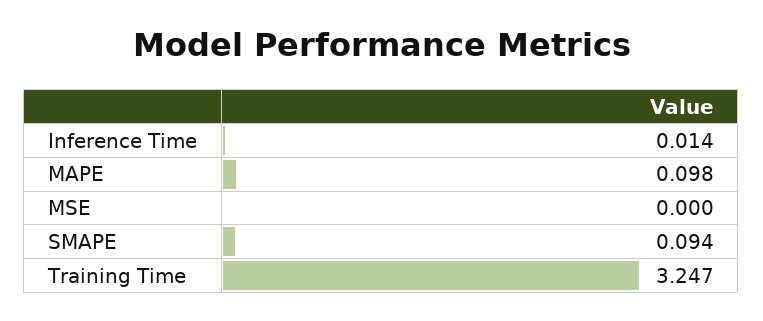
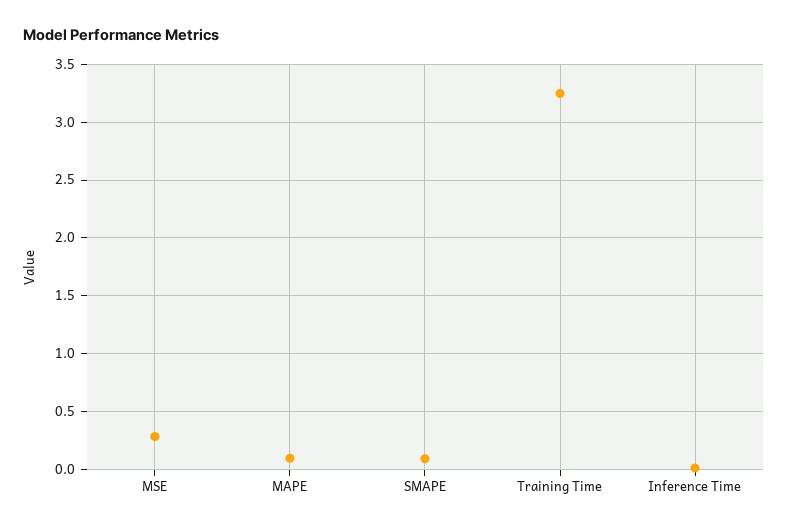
  {
    "Inference Time": 0.014,
    "MAPE": 0.098,
-   "MSE": 0,
+   "MSE": 0.3,
    "SMAPE": 0.094,
    "Training Time": 3.247
  }

